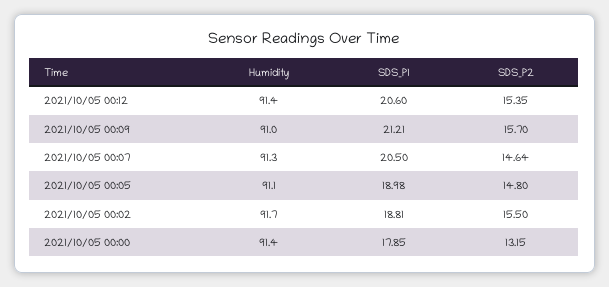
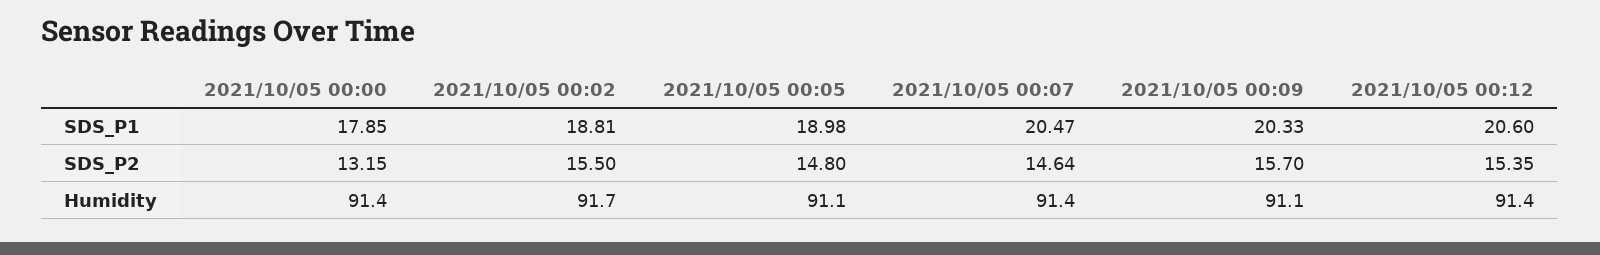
  {
    "Humidity": {
      "2021/10/05 00:12": 91.4,
-     "2021/10/05 00:09": 91,
+     "2021/10/05 00:09": 91.1,
-     "2021/10/05 00:07": 91.3,
+     "2021/10/05 00:07": 91.4,
      "2021/10/05 00:05": 91.1,
      "2021/10/05 00:02": 91.7,
      "2021/10/05 00:00": 91.4
    },
    "SDS_P1": {
      "2021/10/05 00:12": 20.6,
-     "2021/10/05 00:09": 21.21,
+     "2021/10/05 00:09": 20.33,
-     "2021/10/05 00:07": 20.5,
+     "2021/10/05 00:07": 20.47,
      "2021/10/05 00:05": 18.98,
      "2021/10/05 00:02": 18.81,
      "2021/10/05 00:00": 17.85
    },
    "SDS_P2": {
      "2021/10/05 00:12": 15.35,
      "2021/10/05 00:09": 15.7,
      "2021/10/05 00:07": 14.64,
      "2021/10/05 00:05": 14.8,
      "2021/10/05 00:02": 15.5,
      "2021/10/05 00:00": 13.15
    }
  }

